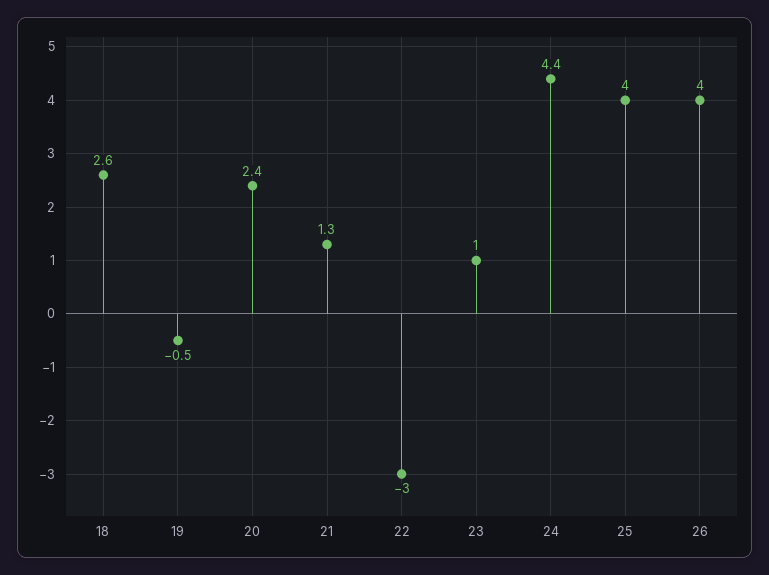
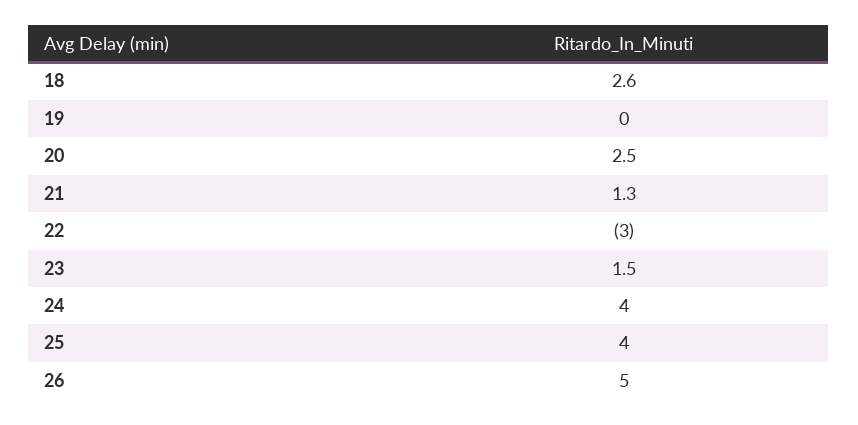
  {
    "18": 2.6,
-   "19": -0.5,
+   "19": 0,
-   "20": 2.4,
+   "20": 2.5,
    "21": 1.3,
    "22": -3,
-   "23": 1,
+   "23": 1.5,
-   "24": 4.4,
+   "24": 4,
    "25": 4,
-   "26": 4
+   "26": 5
  }

